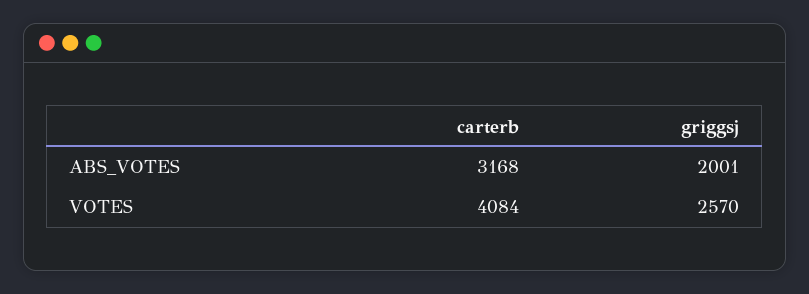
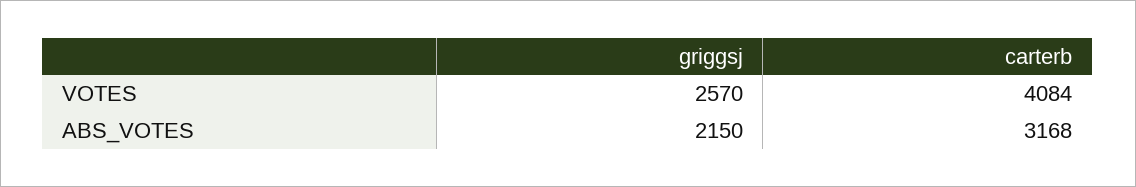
  {
    "carterb": {
      "ABS_VOTES": 3168,
      "VOTES": 4084
    },
    "griggsj": {
-     "ABS_VOTES": 2001,
+     "ABS_VOTES": 2150,
      "VOTES": 2570
    }
  }

